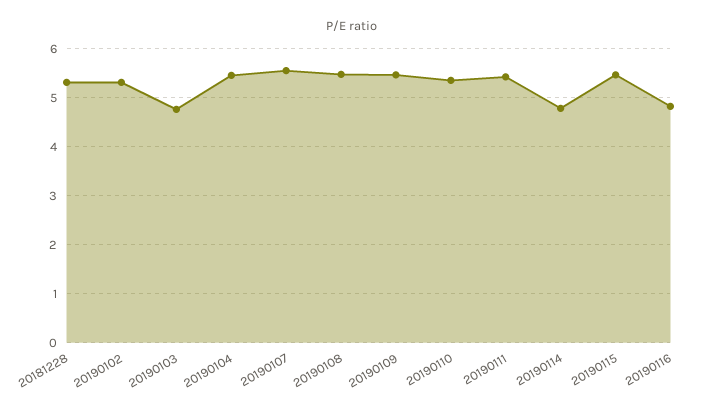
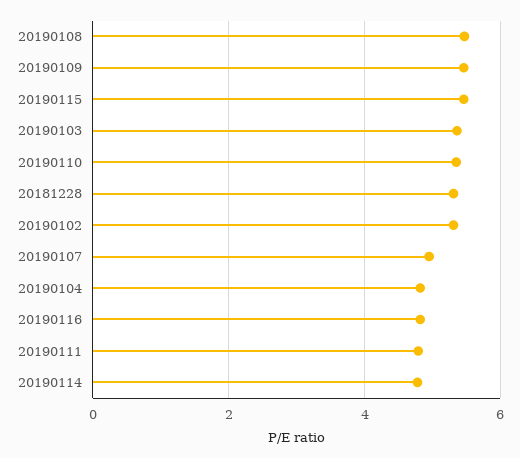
  {
    "20181228": 5.4,
    "20190102": 5.4,
-   "20190103": 4.8,
+   "20190103": 5.4,
-   "20190104": 5.4,
+   "20190104": 4.8,
-   "20190107": 5.6,
+   "20190107": 5,
    "20190108": 5.4,
    "20190109": 5.4,
    "20190110": 5.4,
-   "20190111": 5.4,
+   "20190111": 4.8,
    "20190114": 4.8,
    "20190115": 5.4,
    "20190116": 4.8
  }

